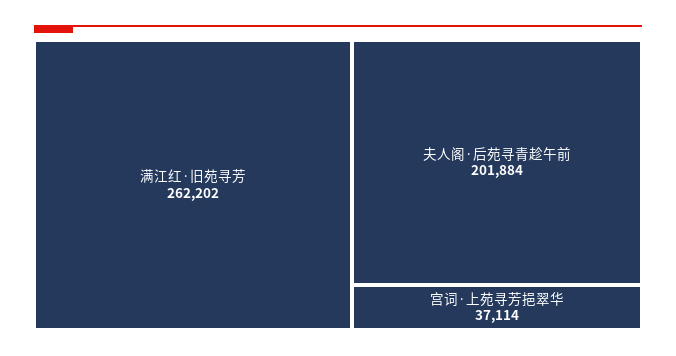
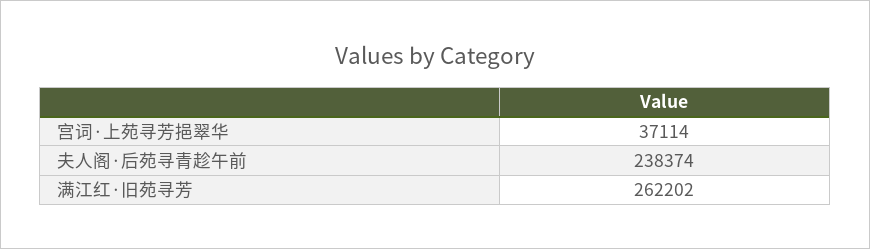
  {
    "满江红·旧苑寻芳": 262202,
-   "夫人阁·后苑寻青趁午前": 201884,
+   "夫人阁·后苑寻青趁午前": 238374,
    "宫词·上苑寻芳挹翠华": 37114
  }

